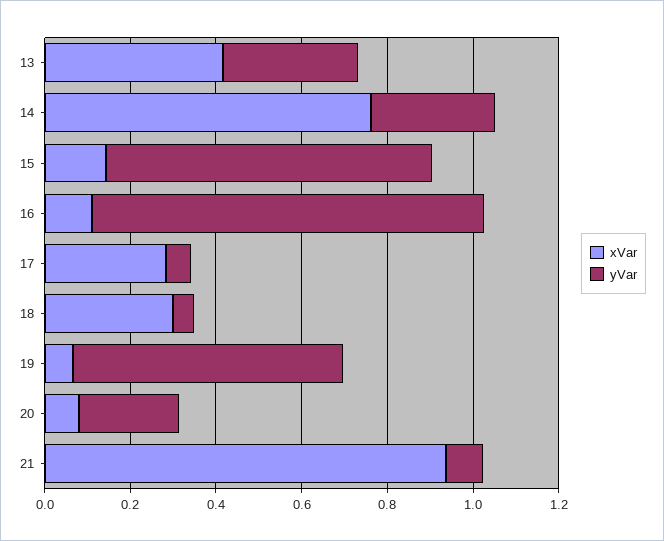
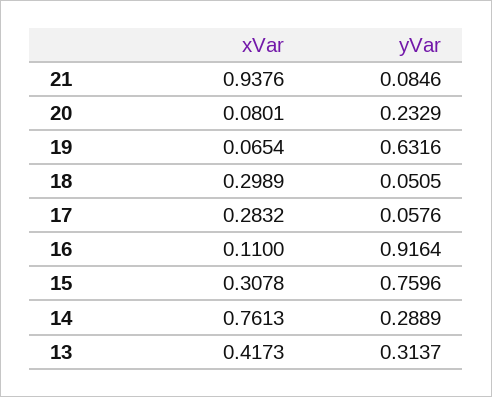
  {
    "xVar": {
      "13": 0.4173,
      "14": 0.7613,
-     "15": 0.15,
+     "15": 0.3078,
      "16": 0.11,
      "17": 0.2832,
      "18": 0.2989,
      "19": 0.0654,
      "20": 0.0801,
      "21": 0.9376
    },
    "yVar": {
      "13": 0.3137,
      "14": 0.2889,
      "15": 0.7596,
      "16": 0.9164,
      "17": 0.0576,
      "18": 0.0505,
      "19": 0.6316,
      "20": 0.2329,
      "21": 0.0846
    }
  }

